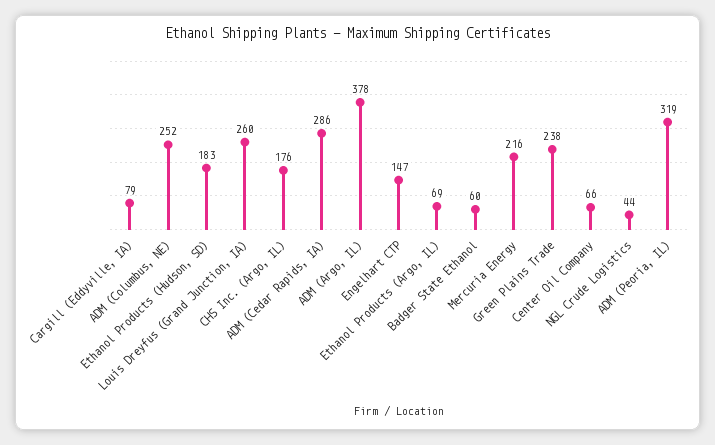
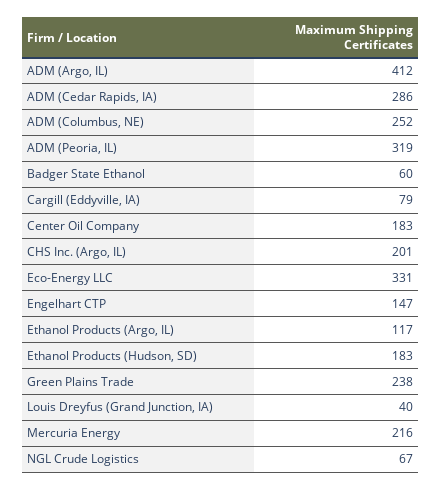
  {
    "Cargill (Eddyville, IA)": 79,
    "ADM (Columbus, NE)": 252,
    "Ethanol Products (Hudson, SD)": 183,
-   "Louis Dreyfus (Grand Junction, IA)": 260,
+   "Louis Dreyfus (Grand Junction, IA)": 40,
-   "CHS Inc. (Argo, IL)": 176,
+   "CHS Inc. (Argo, IL)": 201,
    "ADM (Cedar Rapids, IA)": 286,
-   "ADM (Argo, IL)": 378,
+   "ADM (Argo, IL)": 412,
    "Engelhart CTP": 147,
-   "Ethanol Products (Argo, IL)": 69,
+   "Ethanol Products (Argo, IL)": 117,
    "Badger State Ethanol": 60,
    "Mercuria Energy": 216,
    "Green Plains Trade": 238,
-   "Center Oil Company": 66,
+   "Center Oil Company": 183,
-   "NGL Crude Logistics": 44,
+   "NGL Crude Logistics": 67,
-   "ADM (Peoria, IL)": 319
+   "ADM (Peoria, IL)": 319,
+   "Eco-Energy LLC": 331
  }

